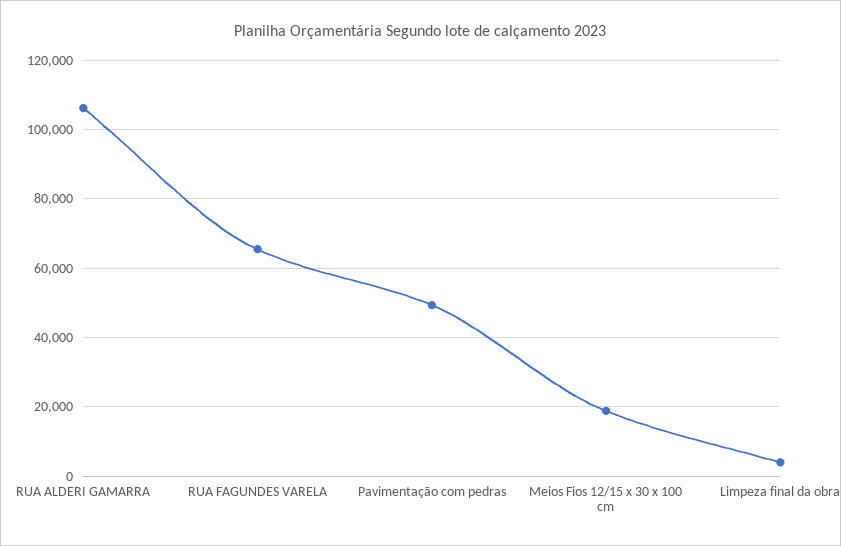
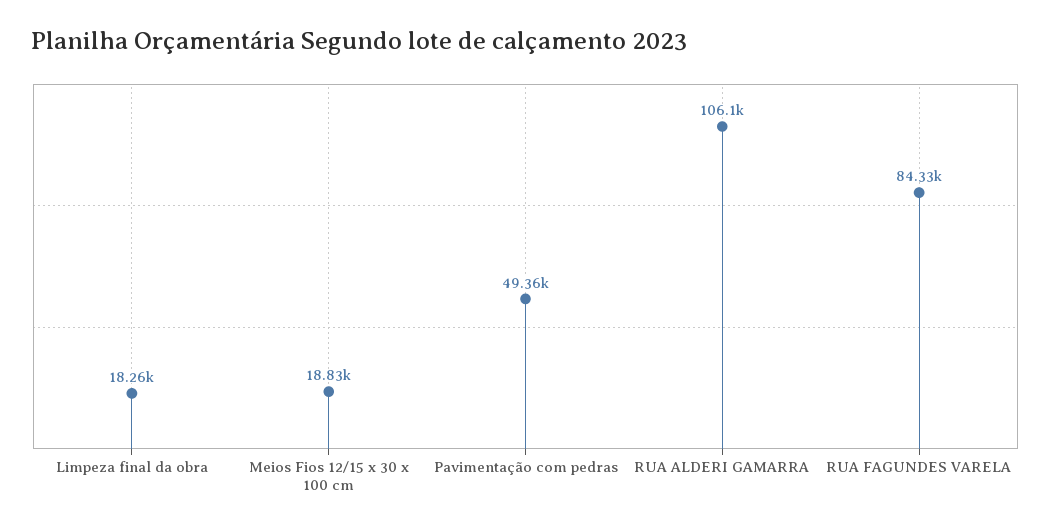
  {
    "RUA ALDERI GAMARRA": 106100,
-   "RUA FAGUNDES VARELA": 66000,
+   "RUA FAGUNDES VARELA": 84330,
    "Pavimentação com pedras": 49360,
    "Meios Fios 12/15 x 30 x 100 cm": 18830,
-   "Limpeza final da obra": 4000
+   "Limpeza final da obra": 18260
  }

